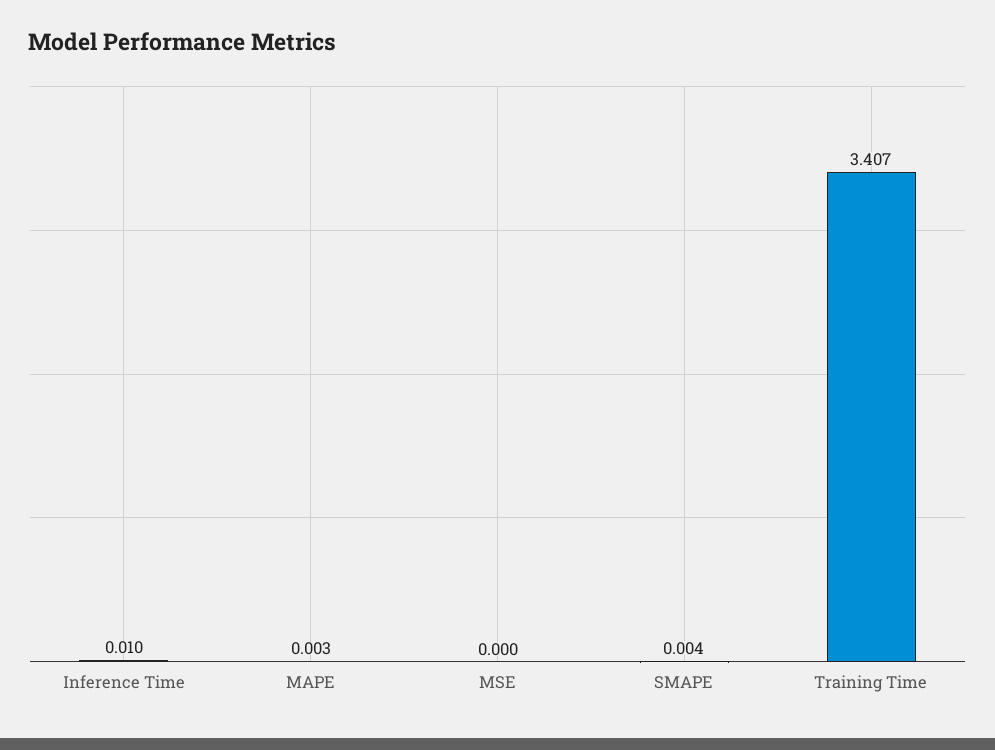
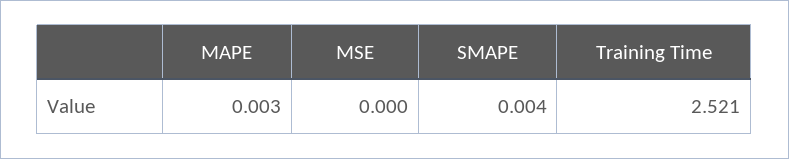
  {
-   "Inference Time": 0.01,
    "MAPE": 0.003,
    "MSE": 0,
    "SMAPE": 0.004,
-   "Training Time": 3.407
+   "Training Time": 2.521
  }

